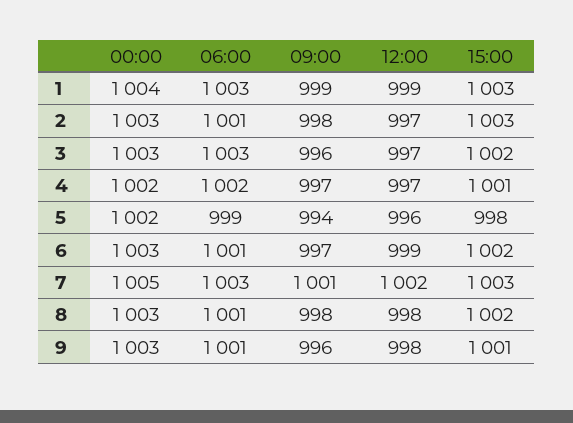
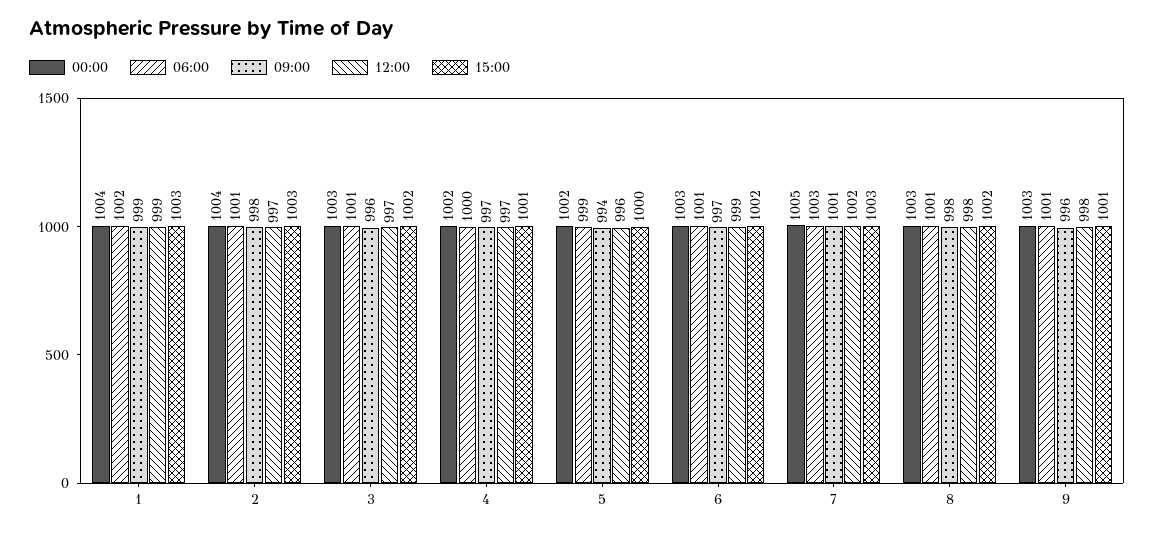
  {
    "00:00": {
      "1": 1004,
-     "2": 1003,
+     "2": 1004,
      "3": 1003,
      "4": 1002,
      "5": 1002,
      "6": 1003,
      "7": 1005,
      "8": 1003,
      "9": 1003
    },
    "06:00": {
-     "1": 1003,
+     "1": 1002,
      "2": 1001,
-     "3": 1003,
+     "3": 1001,
-     "4": 1002,
+     "4": 1000,
      "5": 999,
      "6": 1001,
      "7": 1003,
      "8": 1001,
      "9": 1001
    },
    "09:00": {
      "1": 999,
      "2": 998,
      "3": 996,
      "4": 997,
      "5": 994,
      "6": 997,
      "7": 1001,
      "8": 998,
      "9": 996
    },
    "12:00": {
      "1": 999,
      "2": 997,
      "3": 997,
      "4": 997,
      "5": 996,
      "6": 999,
      "7": 1002,
      "8": 998,
      "9": 998
    },
    "15:00": {
      "1": 1003,
      "2": 1003,
      "3": 1002,
      "4": 1001,
-     "5": 998,
+     "5": 1000,
      "6": 1002,
      "7": 1003,
      "8": 1002,
      "9": 1001
    }
  }

